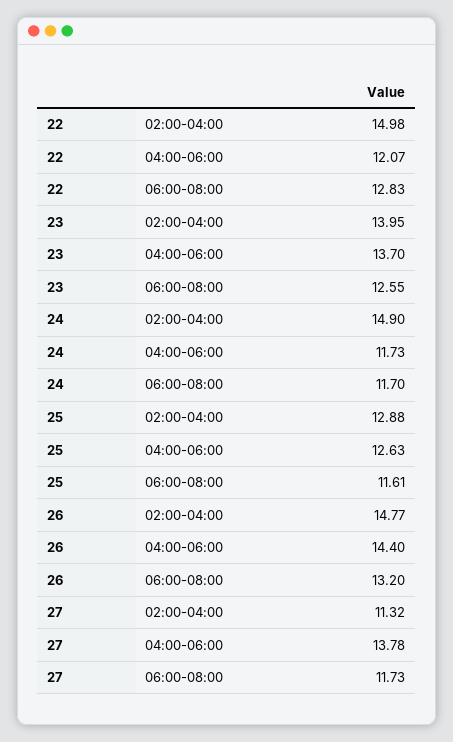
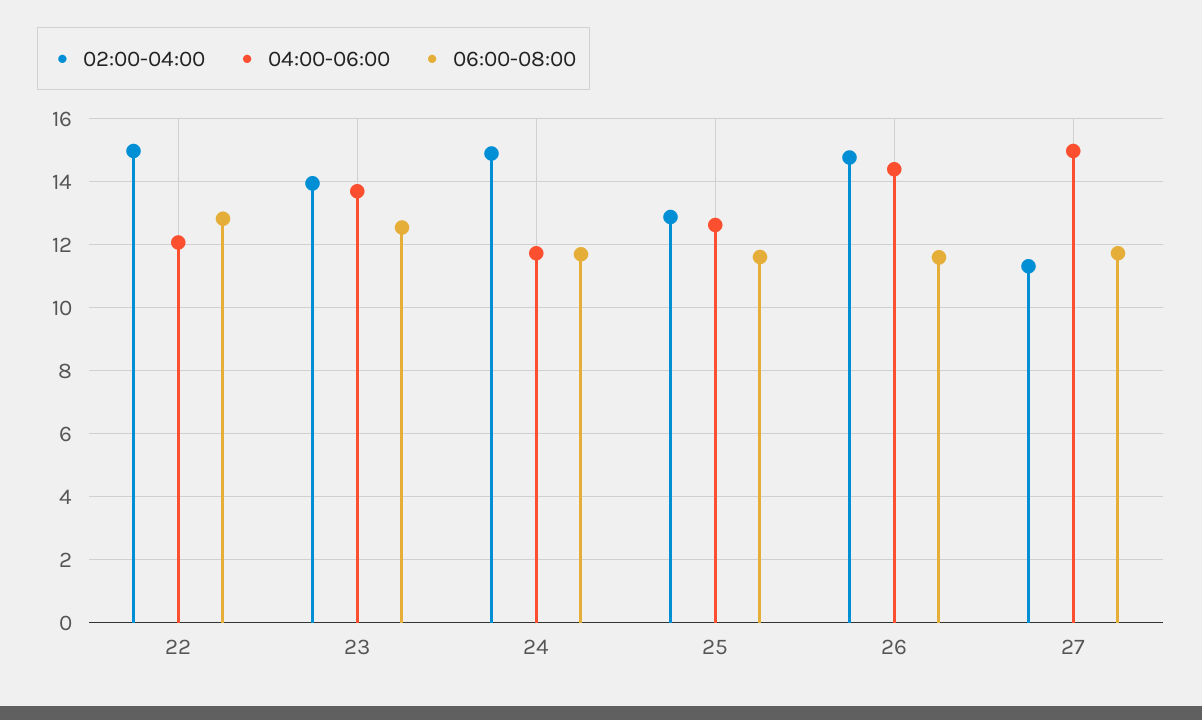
  {
    "02:00-04:00": {
      "22": 14.98,
      "23": 13.95,
      "24": 14.9,
      "25": 12.88,
      "26": 14.77,
      "27": 11.32
    },
    "04:00-06:00": {
      "22": 12.07,
      "23": 13.7,
      "24": 11.73,
      "25": 12.63,
      "26": 14.4,
-     "27": 13.78
+     "27": 15
    },
    "06:00-08:00": {
      "22": 12.83,
      "23": 12.55,
      "24": 11.7,
      "25": 11.61,
-     "26": 13.2,
+     "26": 11.6,
      "27": 11.73
    }
  }

